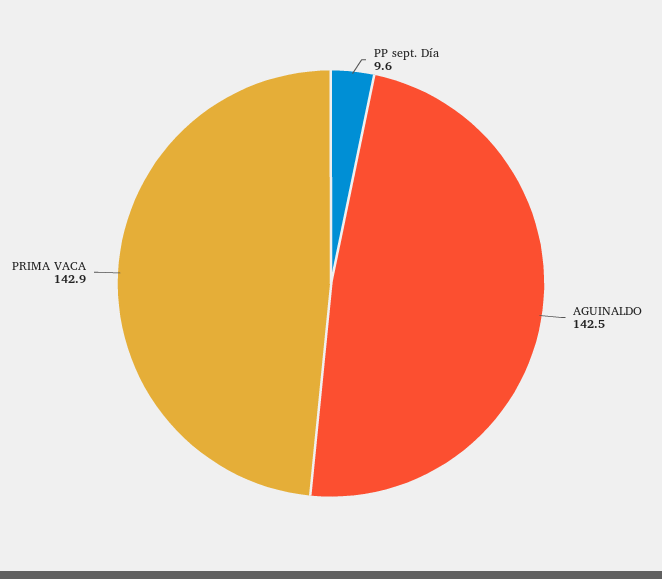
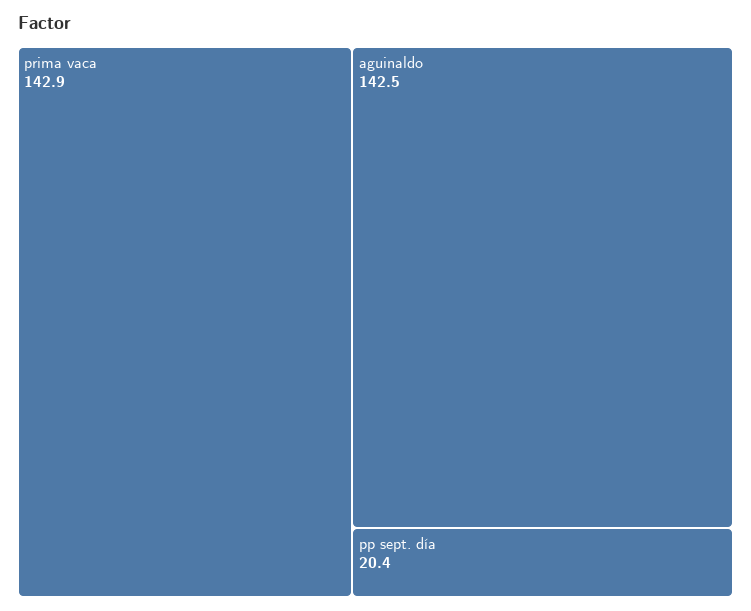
  {
-   "PP sept. Día": 9.6,
+   "PP sept. Día": 20.4,
    "AGUINALDO": 142.5,
    "PRIMA VACA": 142.9
  }

